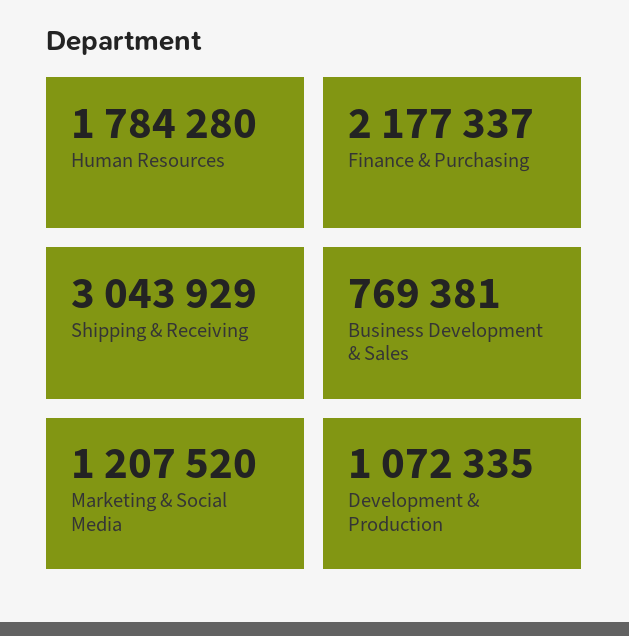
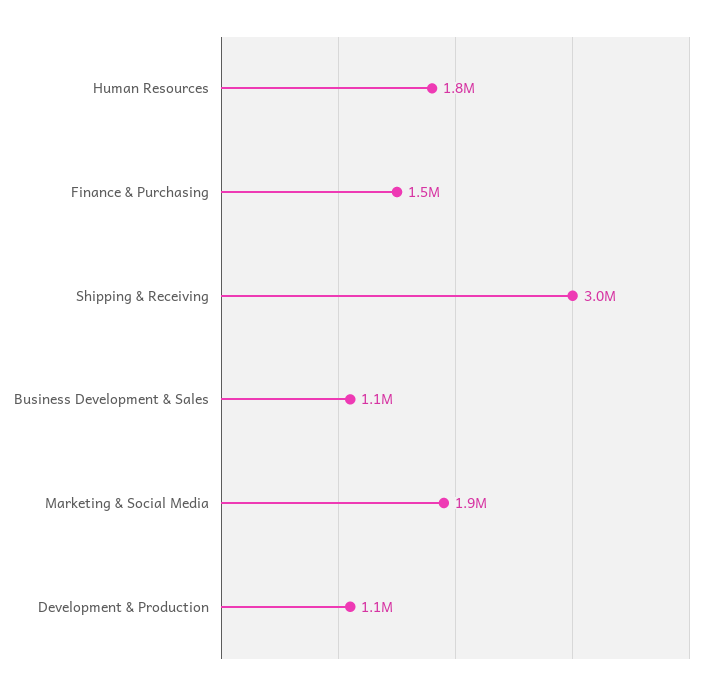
  {
    "Human Resources": 1784280,
-   "Finance & Purchasing": 2177337,
+   "Finance & Purchasing": 1500000,
    "Shipping & Receiving": 3043929,
-   "Business Development & Sales": 769381,
+   "Business Development & Sales": 1100000,
-   "Marketing & Social Media": 1207520,
+   "Marketing & Social Media": 1900000,
    "Development & Production": 1072335
  }

